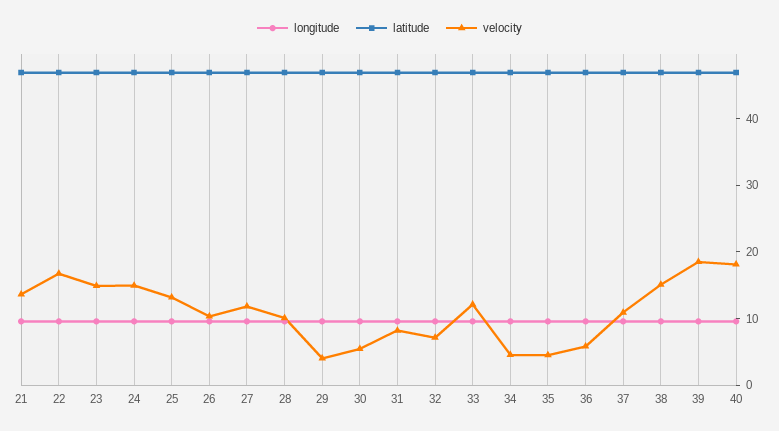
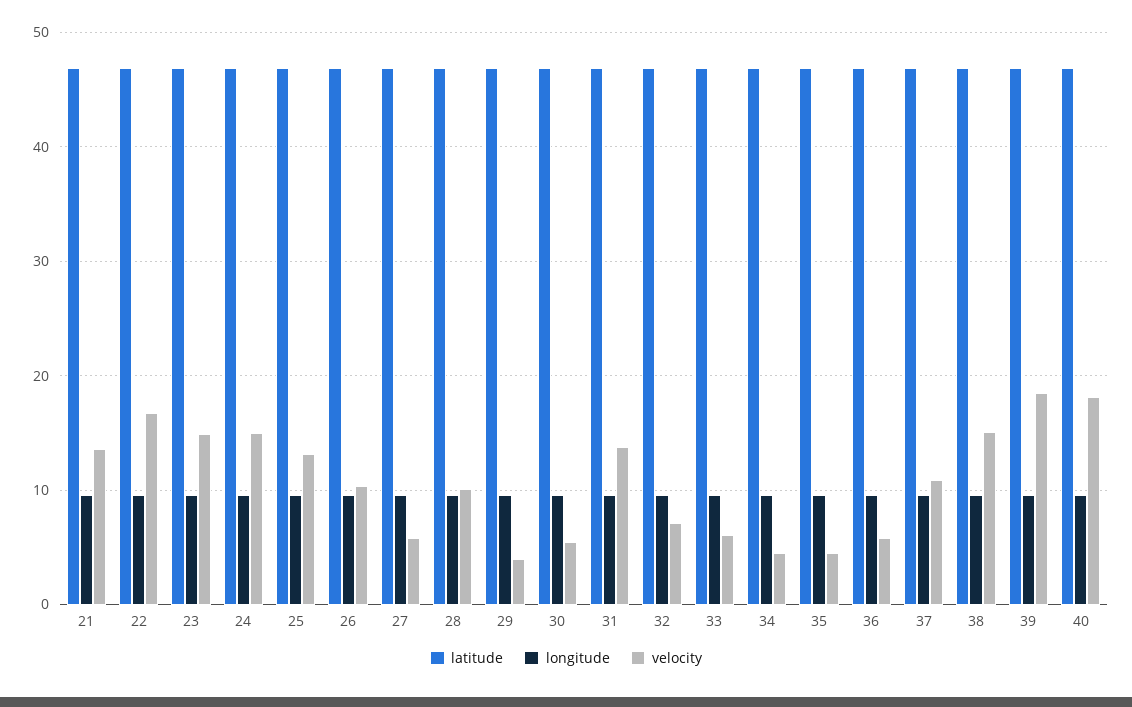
  {
    "longitude": {
      "21": 10,
      "22": 10,
      "23": 10,
      "24": 10,
      "25": 10,
      "26": 10,
      "27": 10,
      "28": 10,
      "29": 10,
      "30": 10,
      "31": 10,
      "32": 10,
      "33": 10,
      "34": 10,
      "35": 10,
      "36": 10,
      "37": 10,
      "38": 10,
      "39": 10,
      "40": 10
    },
    "latitude": {
      "21": 47,
      "22": 47,
      "23": 47,
      "24": 47,
      "25": 47,
      "26": 47,
      "27": 47,
      "28": 47,
      "29": 47,
      "30": 47,
      "31": 47,
      "32": 47,
      "33": 47,
      "34": 47,
      "35": 47,
      "36": 47,
      "37": 47,
      "38": 47,
      "39": 47,
      "40": 47
    },
    "velocity": {
      "21": 14,
      "22": 17,
      "23": 15,
      "24": 15,
      "25": 13,
      "26": 10,
-     "27": 12,
+     "27": 6,
      "28": 10,
      "29": 4,
      "30": 5,
-     "31": 8,
+     "31": 14,
      "32": 7,
-     "33": 12,
+     "33": 6,
      "34": 5,
      "35": 5,
      "36": 6,
      "37": 11,
      "38": 15,
      "39": 19,
      "40": 18
    }
  }

